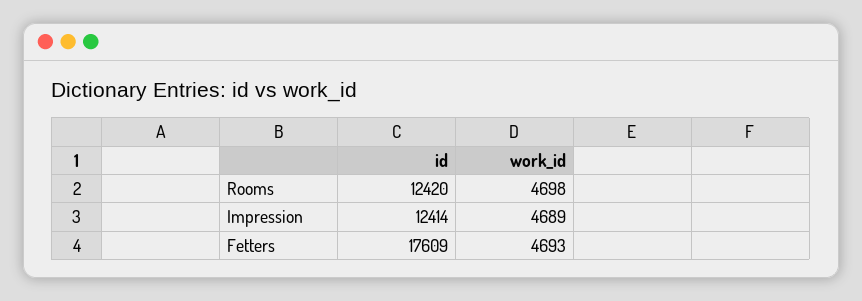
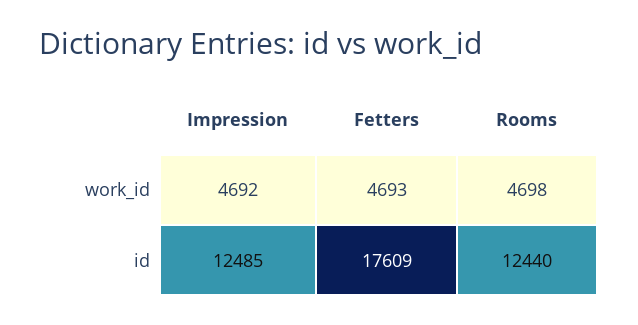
  {
    "id": {
-     "Rooms": 12420,
+     "Rooms": 12440,
-     "Impression": 12414,
+     "Impression": 12485,
      "Fetters": 17609
    },
    "work_id": {
      "Rooms": 4698,
-     "Impression": 4689,
+     "Impression": 4692,
      "Fetters": 4693
    }
  }

